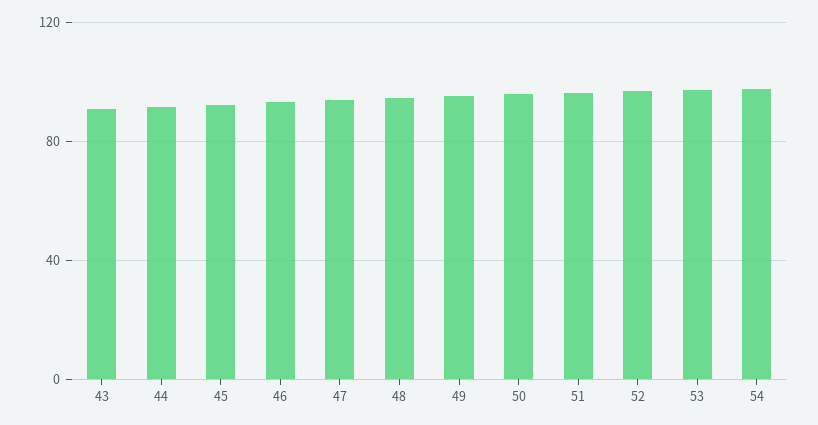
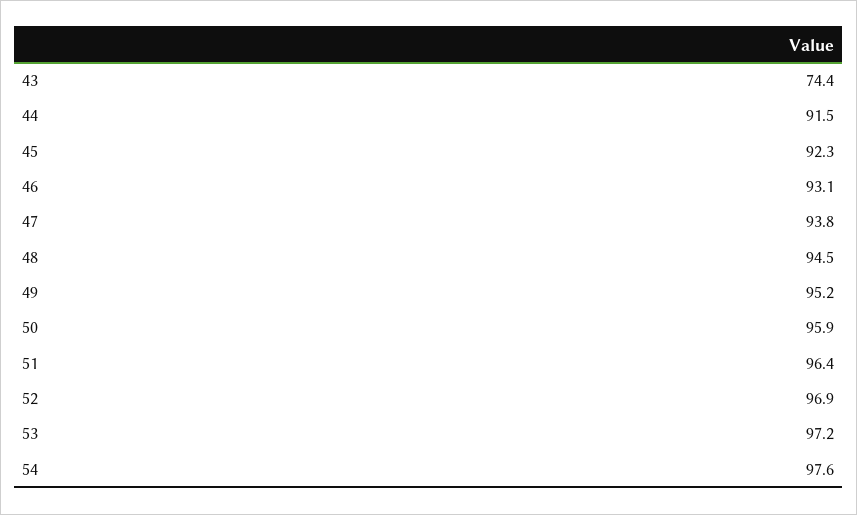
  {
-   "43": 90,
+   "43": 74.4,
    "44": 91.5,
    "45": 92.3,
    "46": 93.1,
    "47": 93.8,
    "48": 94.5,
    "49": 95.2,
    "50": 95.9,
    "51": 96.4,
    "52": 96.9,
    "53": 97.2,
    "54": 97.6
  }

